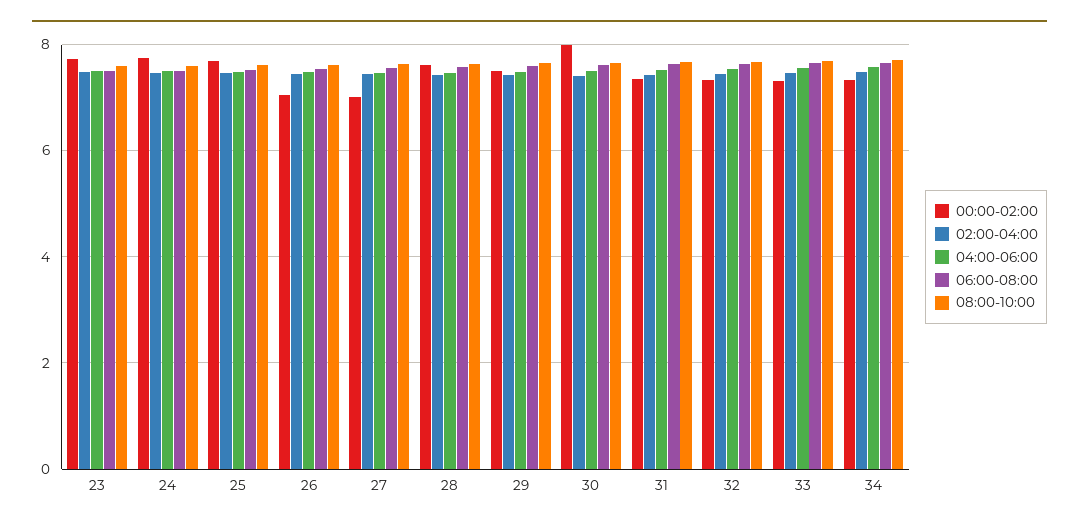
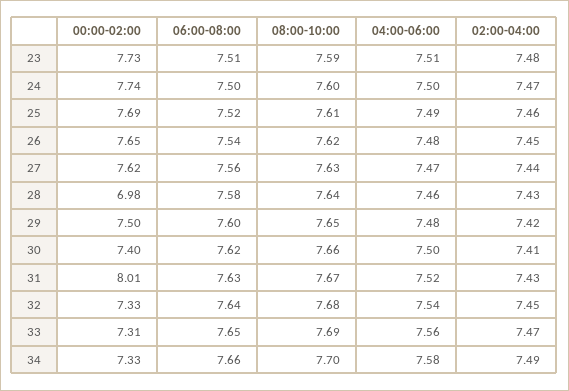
  {
    "00:00-02:00": {
      "23": 7.73,
      "24": 7.74,
      "25": 7.69,
-     "26": 7,
+     "26": 7.65,
-     "27": 7,
+     "27": 7.62,
-     "28": 7.6,
+     "28": 6.98,
      "29": 7.5,
-     "30": 8,
+     "30": 7.4,
-     "31": 7.4,
+     "31": 8.01,
      "32": 7.33,
      "33": 7.31,
      "34": 7.33
    },
    "02:00-04:00": {
      "23": 7.48,
      "24": 7.47,
      "25": 7.46,
      "26": 7.45,
      "27": 7.44,
      "28": 7.43,
      "29": 7.42,
      "30": 7.41,
      "31": 7.43,
      "32": 7.45,
      "33": 7.47,
      "34": 7.49
    },
    "04:00-06:00": {
      "23": 7.51,
      "24": 7.5,
      "25": 7.49,
      "26": 7.48,
      "27": 7.47,
      "28": 7.46,
      "29": 7.48,
      "30": 7.5,
      "31": 7.52,
      "32": 7.54,
      "33": 7.56,
      "34": 7.58
    },
    "06:00-08:00": {
      "23": 7.51,
      "24": 7.5,
      "25": 7.52,
      "26": 7.54,
      "27": 7.56,
      "28": 7.58,
      "29": 7.6,
      "30": 7.62,
      "31": 7.63,
      "32": 7.64,
      "33": 7.65,
      "34": 7.66
    },
    "08:00-10:00": {
      "23": 7.59,
      "24": 7.6,
      "25": 7.61,
      "26": 7.62,
      "27": 7.63,
      "28": 7.64,
      "29": 7.65,
      "30": 7.66,
      "31": 7.67,
      "32": 7.68,
      "33": 7.69,
      "34": 7.7
    }
  }

